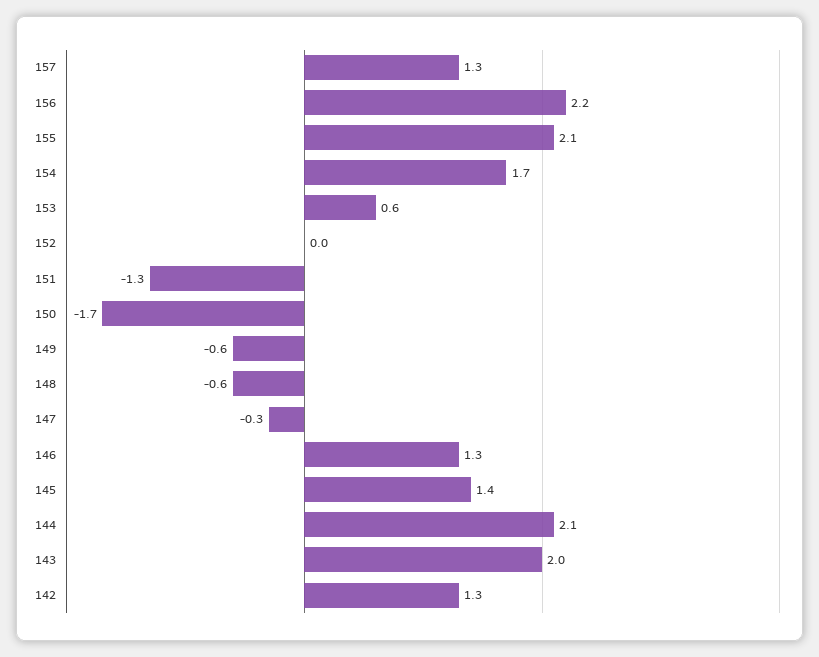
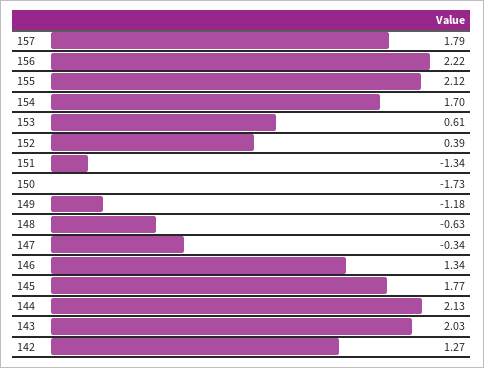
  {
-   "157": 1.3,
+   "157": 1.79,
    "156": 2.22,
    "155": 2.12,
    "154": 1.7,
    "153": 0.61,
-   "152": 0,
+   "152": 0.39,
    "151": -1.34,
    "150": -1.73,
-   "149": -0.6,
+   "149": -1.18,
    "148": -0.63,
    "147": -0.34,
    "146": 1.34,
-   "145": 1.4,
+   "145": 1.77,
    "144": 2.13,
    "143": 2.03,
    "142": 1.27
  }

